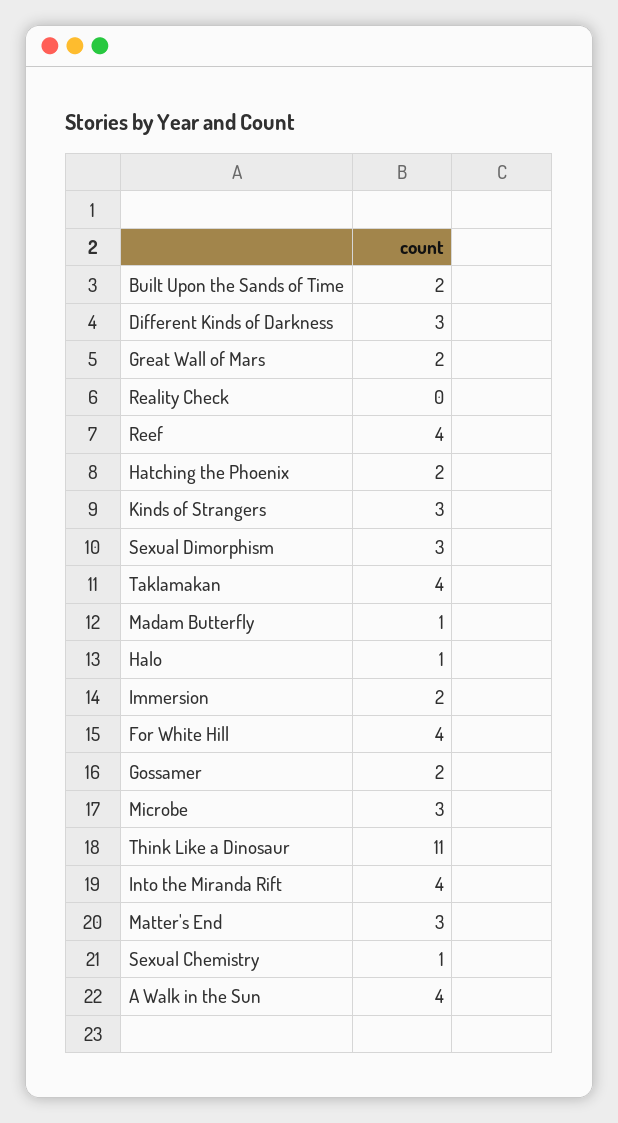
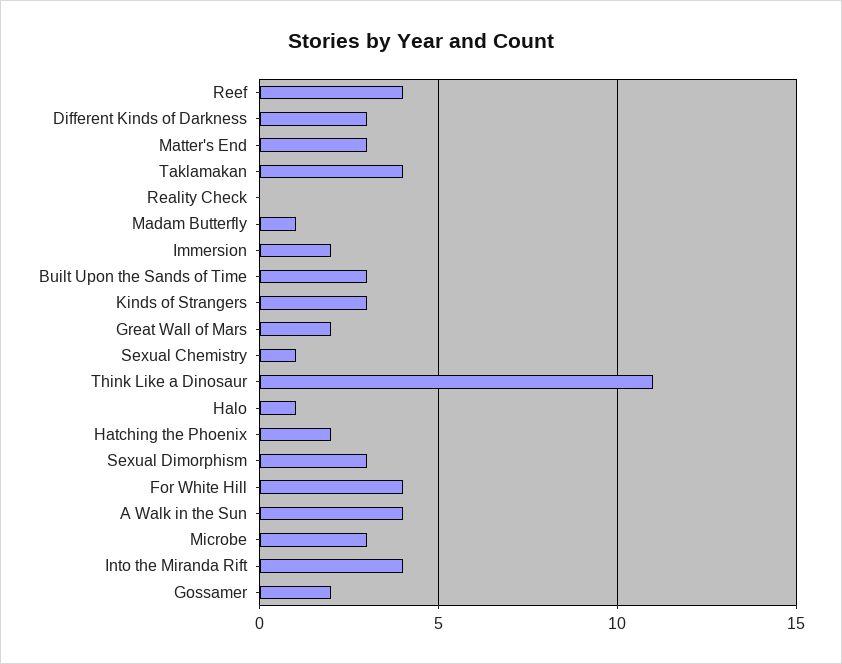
  {
-   "Built Upon the Sands of Time": 2,
+   "Built Upon the Sands of Time": 3,
    "Different Kinds of Darkness": 3,
    "Great Wall of Mars": 2,
    "Reality Check": 0,
    "Reef": 4,
    "Hatching the Phoenix": 2,
    "Kinds of Strangers": 3,
    "Sexual Dimorphism": 3,
    "Taklamakan": 4,
    "Madam Butterfly": 1,
    "Halo": 1,
    "Immersion": 2,
    "For White Hill": 4,
    "Gossamer": 2,
    "Microbe": 3,
    "Think Like a Dinosaur": 11,
    "Into the Miranda Rift": 4,
    "Matter's End": 3,
    "Sexual Chemistry": 1,
    "A Walk in the Sun": 4
  }

